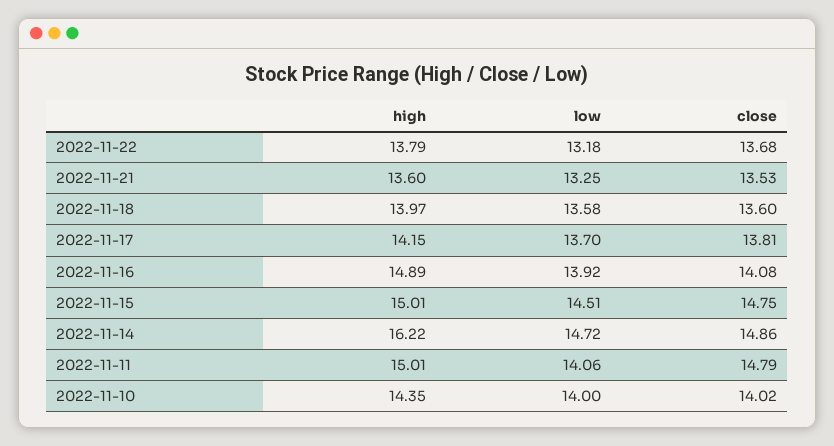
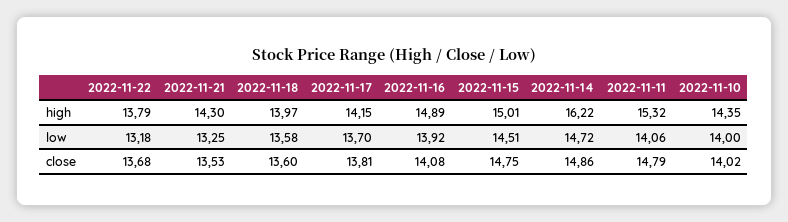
  {
    "high": {
      "2022-11-22": 13.79,
-     "2022-11-21": 13.6,
+     "2022-11-21": 14.3,
      "2022-11-18": 13.97,
      "2022-11-17": 14.15,
      "2022-11-16": 14.89,
      "2022-11-15": 15.01,
      "2022-11-14": 16.22,
-     "2022-11-11": 15.01,
+     "2022-11-11": 15.32,
      "2022-11-10": 14.35
    },
    "low": {
      "2022-11-22": 13.18,
      "2022-11-21": 13.25,
      "2022-11-18": 13.58,
      "2022-11-17": 13.7,
      "2022-11-16": 13.92,
      "2022-11-15": 14.51,
      "2022-11-14": 14.72,
      "2022-11-11": 14.06,
      "2022-11-10": 14
    },
    "close": {
      "2022-11-22": 13.68,
      "2022-11-21": 13.53,
      "2022-11-18": 13.6,
      "2022-11-17": 13.81,
      "2022-11-16": 14.08,
      "2022-11-15": 14.75,
      "2022-11-14": 14.86,
      "2022-11-11": 14.79,
      "2022-11-10": 14.02
    }
  }

